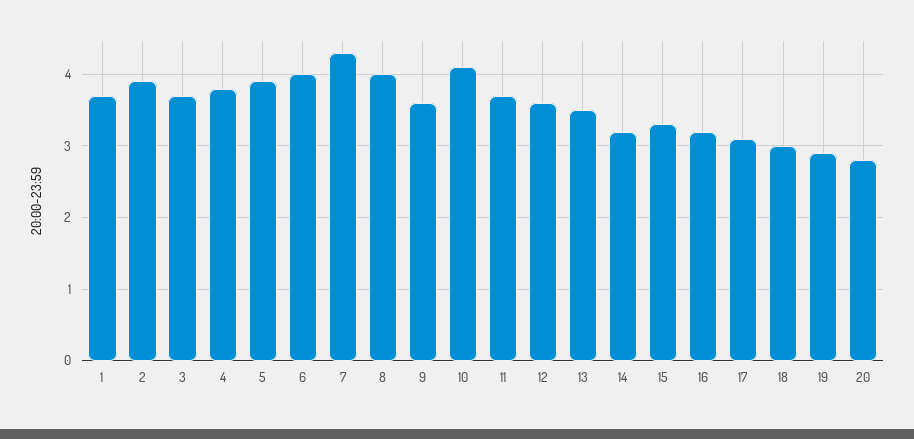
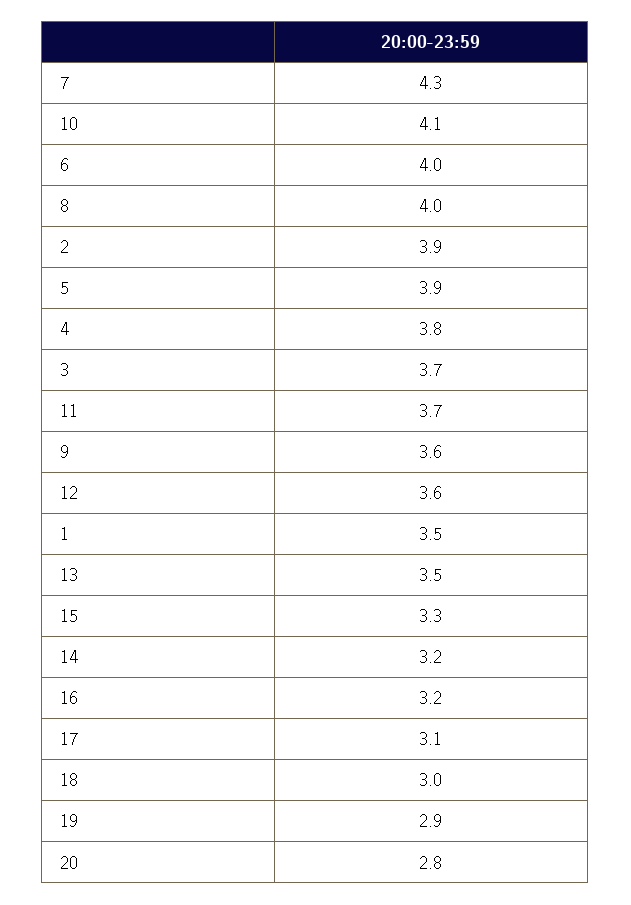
  {
-   "1": 3.7,
+   "1": 3.5,
    "2": 3.9,
    "3": 3.7,
    "4": 3.8,
    "5": 3.9,
    "6": 4,
    "7": 4.3,
    "8": 4,
    "9": 3.6,
    "10": 4.1,
    "11": 3.7,
    "12": 3.6,
    "13": 3.5,
    "14": 3.2,
    "15": 3.3,
    "16": 3.2,
    "17": 3.1,
    "18": 3,
    "19": 2.9,
    "20": 2.8
  }

